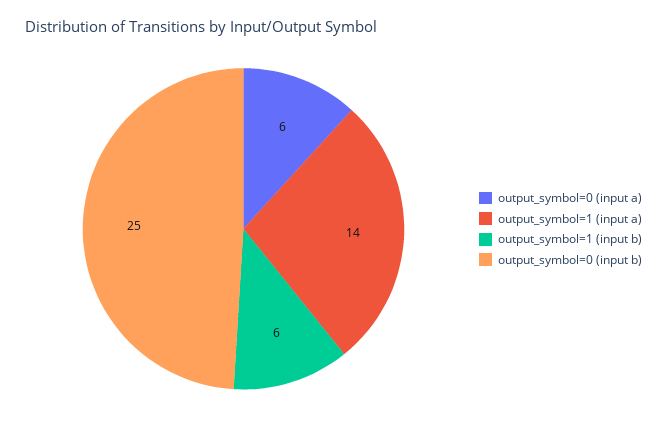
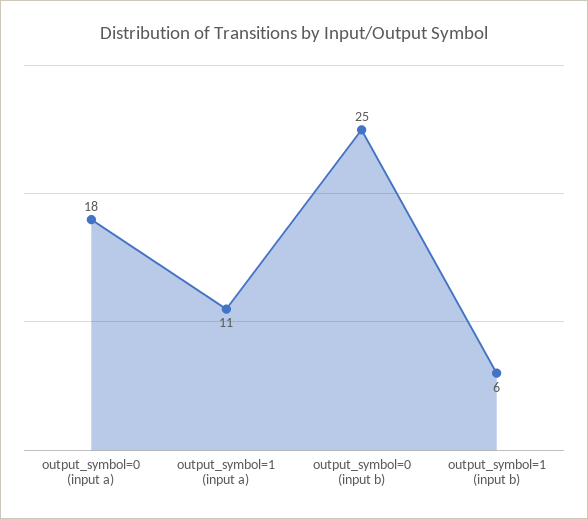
  {
-   "output_symbol=0 (input a)": 6,
+   "output_symbol=0 (input a)": 18,
-   "output_symbol=1 (input a)": 14,
+   "output_symbol=1 (input a)": 11,
    "output_symbol=1 (input b)": 6,
    "output_symbol=0 (input b)": 25
  }

